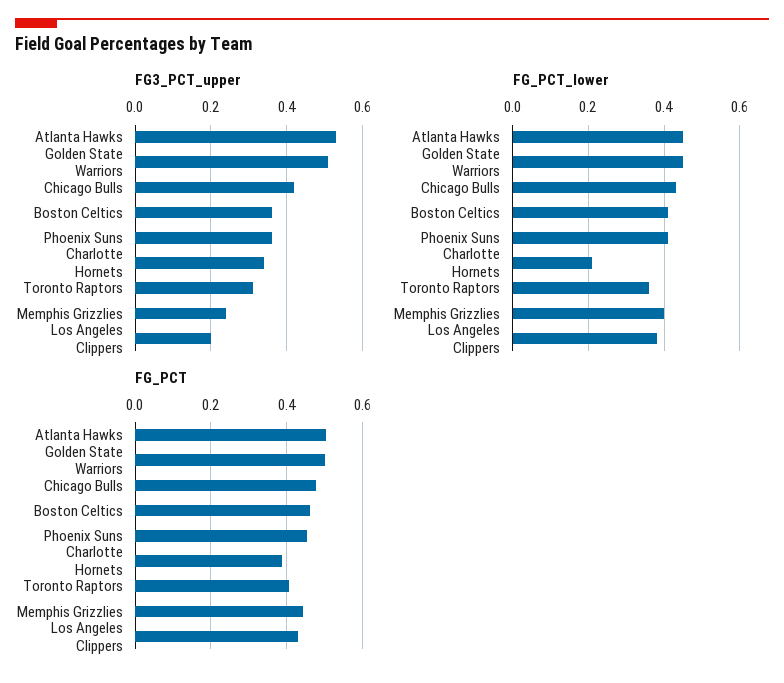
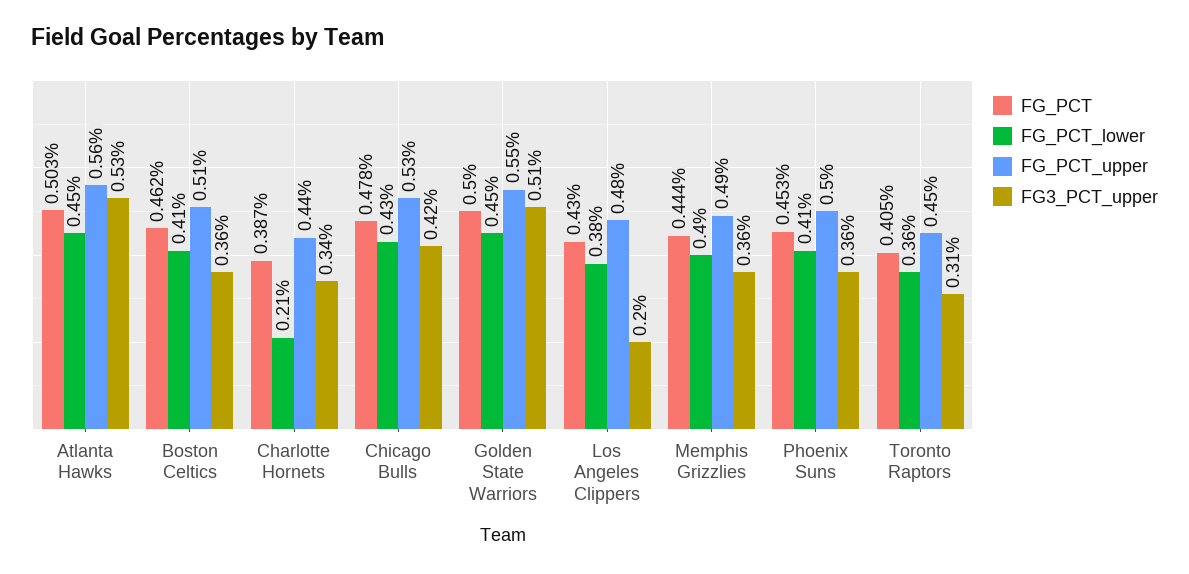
  {
    "FG3_PCT_upper": {
      "Atlanta Hawks": 0.53,
      "Golden State Warriors": 0.51,
      "Chicago Bulls": 0.42,
      "Boston Celtics": 0.36,
      "Phoenix Suns": 0.36,
      "Charlotte Hornets": 0.34,
      "Toronto Raptors": 0.31,
-     "Memphis Grizzlies": 0.25,
+     "Memphis Grizzlies": 0.36,
      "Los Angeles Clippers": 0.2
    },
    "FG_PCT_lower": {
      "Atlanta Hawks": 0.45,
      "Golden State Warriors": 0.45,
      "Chicago Bulls": 0.43,
      "Boston Celtics": 0.41,
      "Phoenix Suns": 0.41,
      "Charlotte Hornets": 0.21,
      "Toronto Raptors": 0.36,
      "Memphis Grizzlies": 0.4,
      "Los Angeles Clippers": 0.38
    },
    "FG_PCT": {
      "Atlanta Hawks": 0.503,
      "Golden State Warriors": 0.5,
      "Chicago Bulls": 0.478,
      "Boston Celtics": 0.462,
      "Phoenix Suns": 0.453,
      "Charlotte Hornets": 0.387,
      "Toronto Raptors": 0.405,
      "Memphis Grizzlies": 0.444,
      "Los Angeles Clippers": 0.43
-   }
+   },
+   "FG_PCT_upper": {
+     "Atlanta Hawks": 0.56,
+     "Boston Celtics": 0.51,
+     "Charlotte Hornets": 0.44,
+     "Chicago Bulls": 0.53,
+     "Golden State Warriors": 0.55,
+     "Los Angeles Clippers": 0.48,
+     "Memphis Grizzlies": 0.49,
+     "Phoenix Suns": 0.5,
+     "Toronto Raptors": 0.45
+   }
  }

